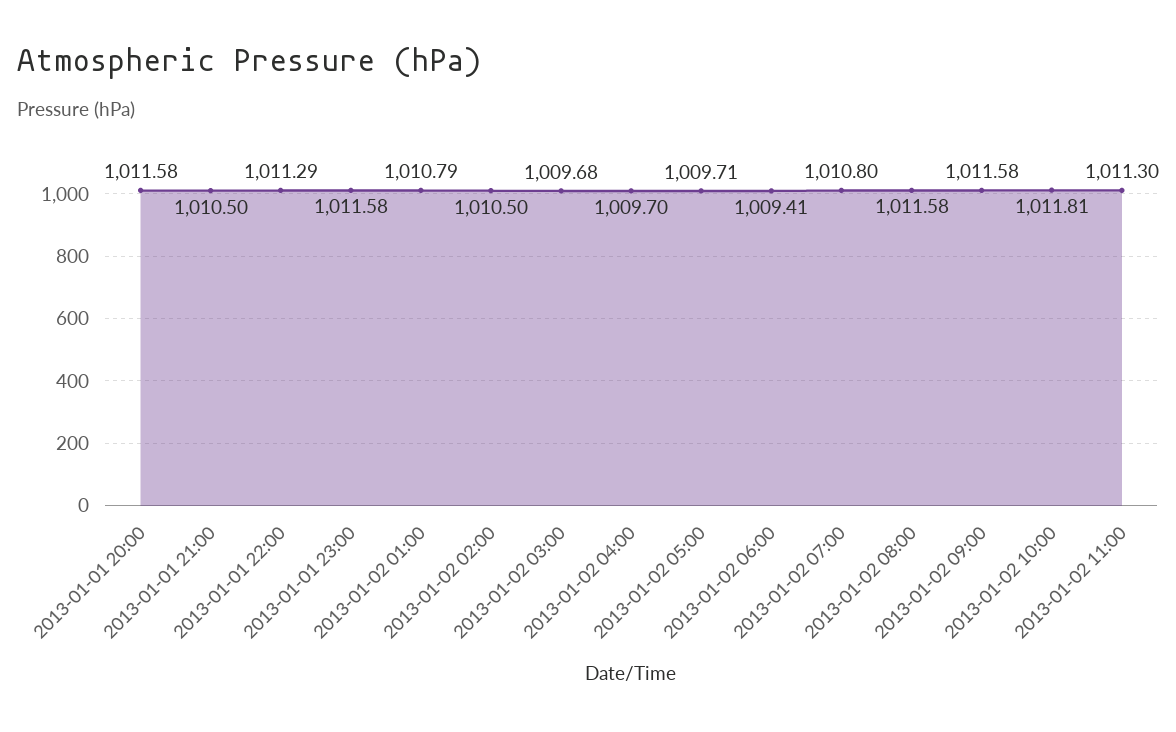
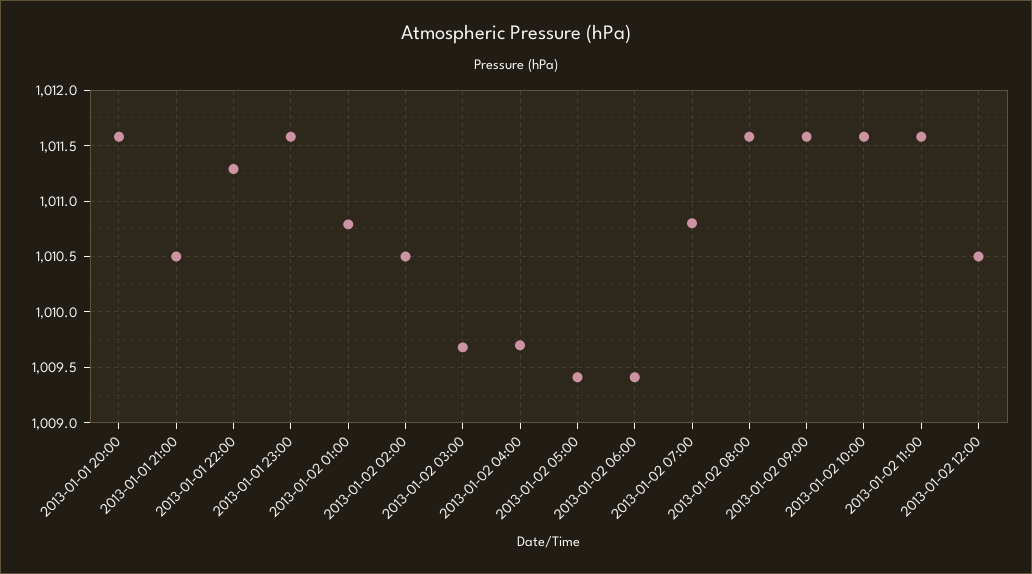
  {
    "2013-01-01 20:00": 1011.58,
    "2013-01-01 21:00": 1010.5,
    "2013-01-01 22:00": 1011.29,
    "2013-01-01 23:00": 1011.58,
    "2013-01-02 01:00": 1010.79,
    "2013-01-02 02:00": 1010.5,
    "2013-01-02 03:00": 1009.68,
    "2013-01-02 04:00": 1009.7,
-   "2013-01-02 05:00": 1009.71,
+   "2013-01-02 05:00": 1009.4,
    "2013-01-02 06:00": 1009.41,
    "2013-01-02 07:00": 1010.8,
    "2013-01-02 08:00": 1011.58,
    "2013-01-02 09:00": 1011.58,
-   "2013-01-02 10:00": 1011.81,
+   "2013-01-02 10:00": 1011.6,
-   "2013-01-02 11:00": 1011.3
+   "2013-01-02 11:00": 1011.6,
+   "2013-01-02 12:00": 1010.5
  }

